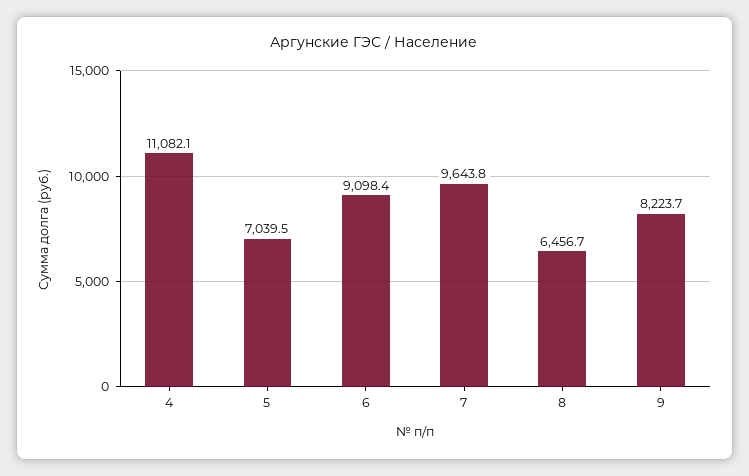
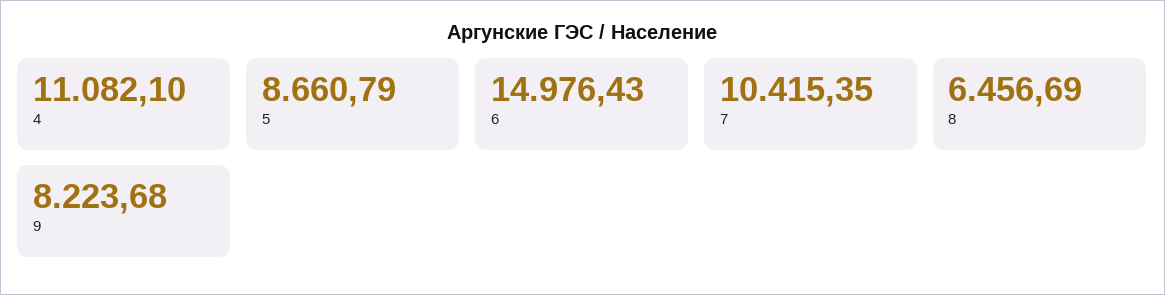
  {
    "4": 11082.1,
-   "5": 7039.5,
+   "5": 8660.79,
-   "6": 9098.4,
+   "6": 14976.43,
-   "7": 9643.8,
+   "7": 10415.35,
    "8": 6456.69,
    "9": 8223.68
  }

